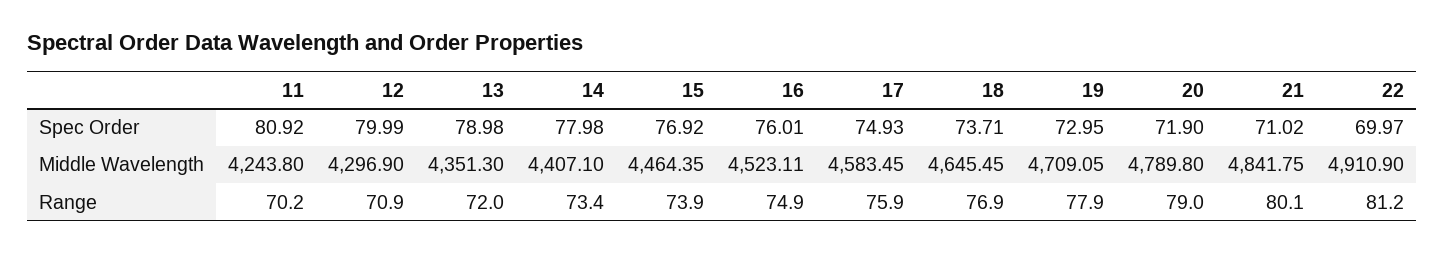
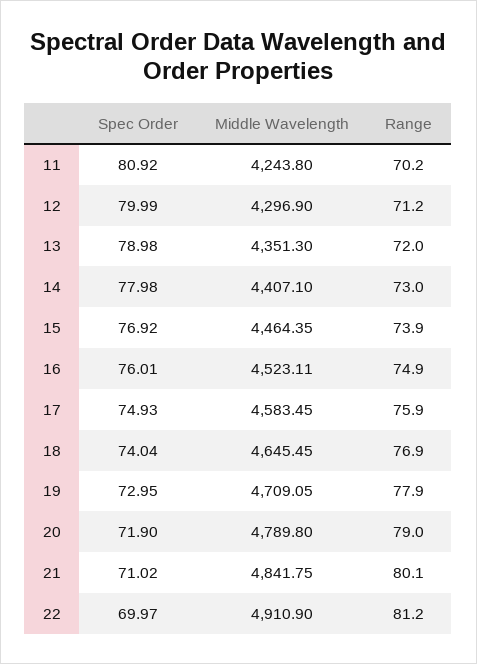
  {
    "11": {
      "Spec Order": 80.92,
      "Middle Wavelength": 4243.8,
      "Range": 70.2
    },
    "12": {
      "Spec Order": 79.99,
      "Middle Wavelength": 4296.9,
-     "Range": 70.9
+     "Range": 71.2
    },
    "13": {
      "Spec Order": 78.98,
      "Middle Wavelength": 4351.3,
      "Range": 72
    },
    "14": {
      "Spec Order": 77.98,
      "Middle Wavelength": 4407.1,
-     "Range": 73.4
+     "Range": 73
    },
    "15": {
      "Spec Order": 76.92,
      "Middle Wavelength": 4464.35,
      "Range": 73.9
    },
    "16": {
      "Spec Order": 76.01,
      "Middle Wavelength": 4523.11,
      "Range": 74.9
    },
    "17": {
      "Spec Order": 74.93,
      "Middle Wavelength": 4583.45,
      "Range": 75.9
    },
    "18": {
-     "Spec Order": 73.71,
+     "Spec Order": 74.04,
      "Middle Wavelength": 4645.45,
      "Range": 76.9
    },
    "19": {
      "Spec Order": 72.95,
      "Middle Wavelength": 4709.05,
      "Range": 77.9
    },
    "20": {
      "Spec Order": 71.9,
      "Middle Wavelength": 4789.8,
      "Range": 79
    },
    "21": {
      "Spec Order": 71.02,
      "Middle Wavelength": 4841.75,
      "Range": 80.1
    },
    "22": {
      "Spec Order": 69.97,
      "Middle Wavelength": 4910.9,
      "Range": 81.2
    }
  }

